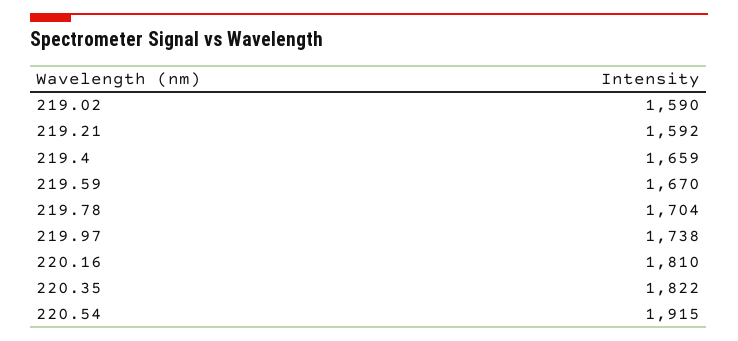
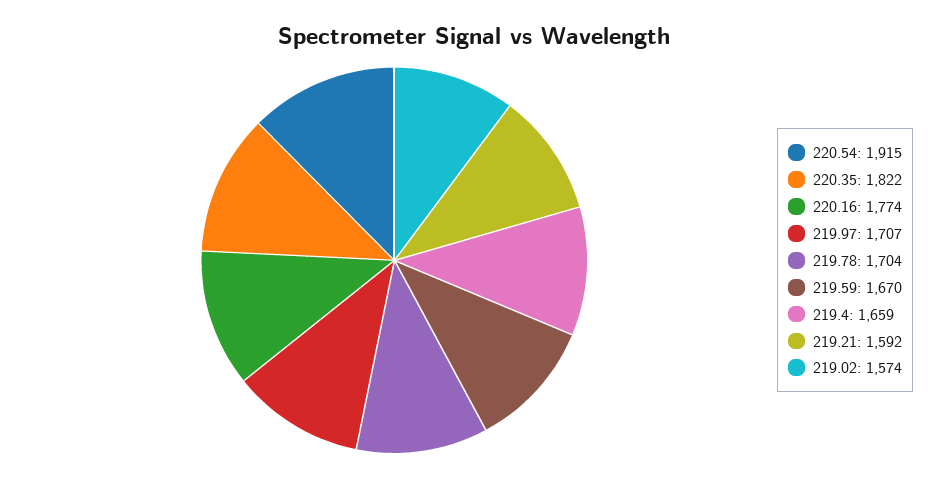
  {
-   "219.02": 1590,
+   "219.02": 1574,
    "219.21": 1592,
    "219.4": 1659,
    "219.59": 1670,
    "219.78": 1704,
-   "219.97": 1738,
+   "219.97": 1707,
-   "220.16": 1810,
+   "220.16": 1774,
    "220.35": 1822,
    "220.54": 1915
  }

